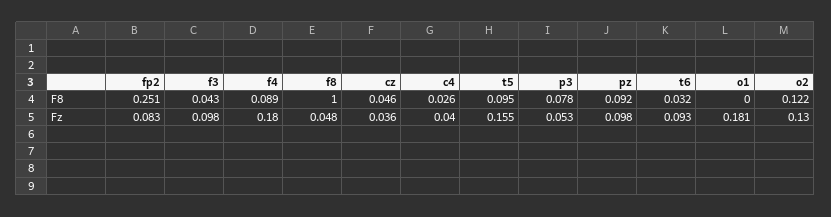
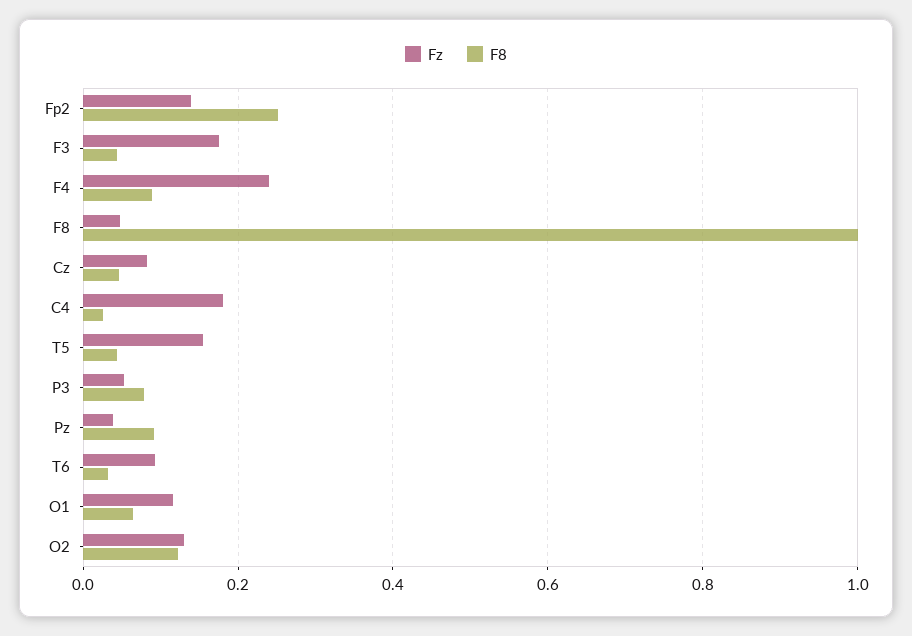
  {
    "F8": {
      "fp2": 0.251,
      "f3": 0.043,
      "f4": 0.089,
      "f8": 1,
      "cz": 0.046,
      "c4": 0.026,
-     "t5": 0.095,
+     "t5": 0.04,
      "p3": 0.078,
      "pz": 0.092,
      "t6": 0.032,
-     "o1": 0,
+     "o1": 0.06,
      "o2": 0.122
    },
    "Fz": {
-     "fp2": 0.083,
+     "fp2": 0.14,
-     "f3": 0.098,
+     "f3": 0.18,
-     "f4": 0.18,
+     "f4": 0.24,
      "f8": 0.048,
-     "cz": 0.036,
+     "cz": 0.08,
-     "c4": 0.04,
+     "c4": 0.18,
      "t5": 0.155,
      "p3": 0.053,
-     "pz": 0.098,
+     "pz": 0.04,
      "t6": 0.093,
-     "o1": 0.181,
+     "o1": 0.12,
      "o2": 0.13
    }
  }

